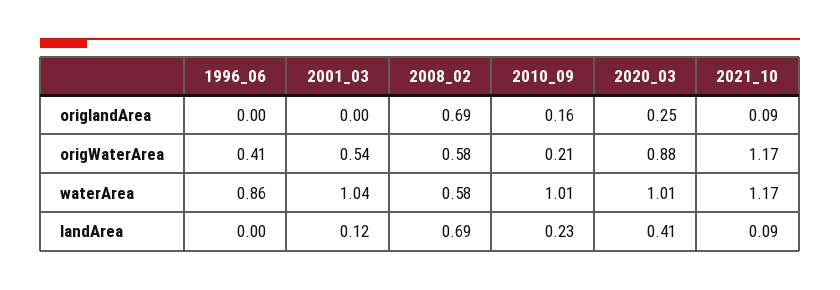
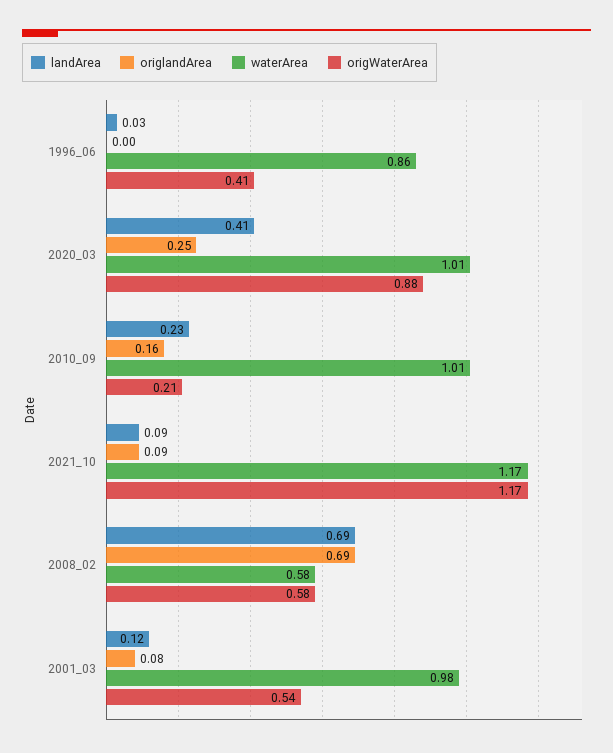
  {
    "origlandArea": {
      "1996_06": 0,
-     "2001_03": 0,
+     "2001_03": 0.08,
      "2008_02": 0.69,
      "2010_09": 0.16,
      "2020_03": 0.25,
      "2021_10": 0.09
    },
    "origWaterArea": {
      "1996_06": 0.41,
      "2001_03": 0.54,
      "2008_02": 0.58,
      "2010_09": 0.21,
      "2020_03": 0.88,
      "2021_10": 1.17
    },
    "waterArea": {
      "1996_06": 0.86,
-     "2001_03": 1.04,
+     "2001_03": 0.98,
      "2008_02": 0.58,
      "2010_09": 1.01,
      "2020_03": 1.01,
      "2021_10": 1.17
    },
    "landArea": {
-     "1996_06": 0,
+     "1996_06": 0.03,
      "2001_03": 0.12,
      "2008_02": 0.69,
      "2010_09": 0.23,
      "2020_03": 0.41,
      "2021_10": 0.09
    }
  }

